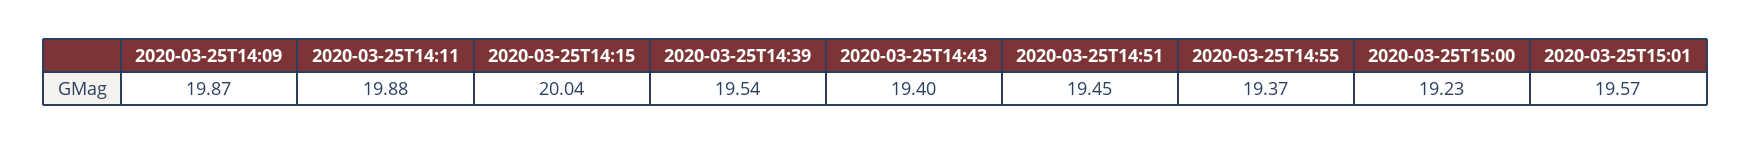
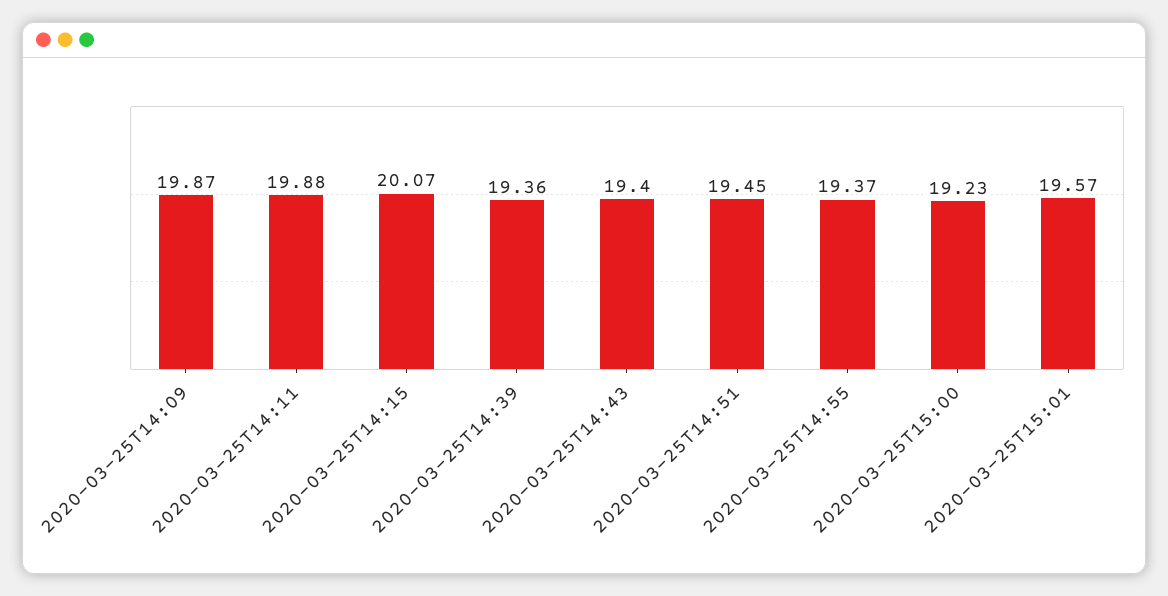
  {
    "2020-03-25T14:09": 19.87,
    "2020-03-25T14:11": 19.88,
-   "2020-03-25T14:15": 20.04,
+   "2020-03-25T14:15": 20.07,
-   "2020-03-25T14:39": 19.54,
+   "2020-03-25T14:39": 19.36,
    "2020-03-25T14:43": 19.4,
    "2020-03-25T14:51": 19.45,
    "2020-03-25T14:55": 19.37,
    "2020-03-25T15:00": 19.23,
    "2020-03-25T15:01": 19.57
  }

